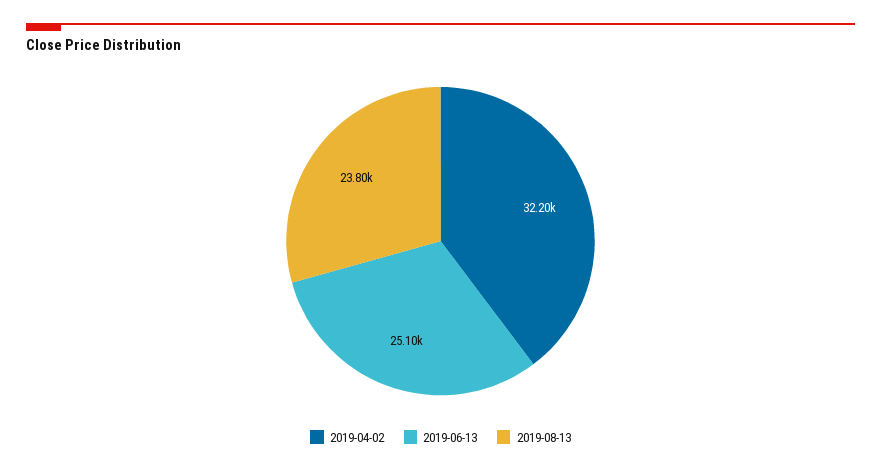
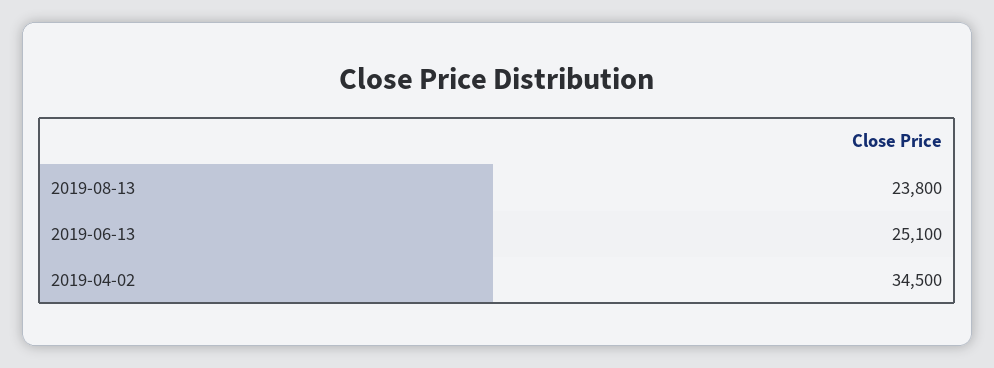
  {
-   "2019-04-02": 32200,
+   "2019-04-02": 34500,
    "2019-06-13": 25100,
    "2019-08-13": 23800
  }

